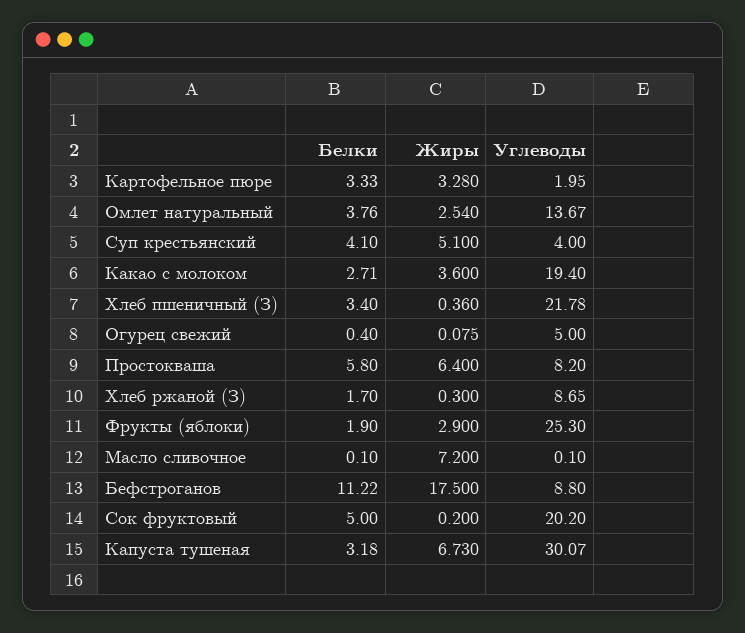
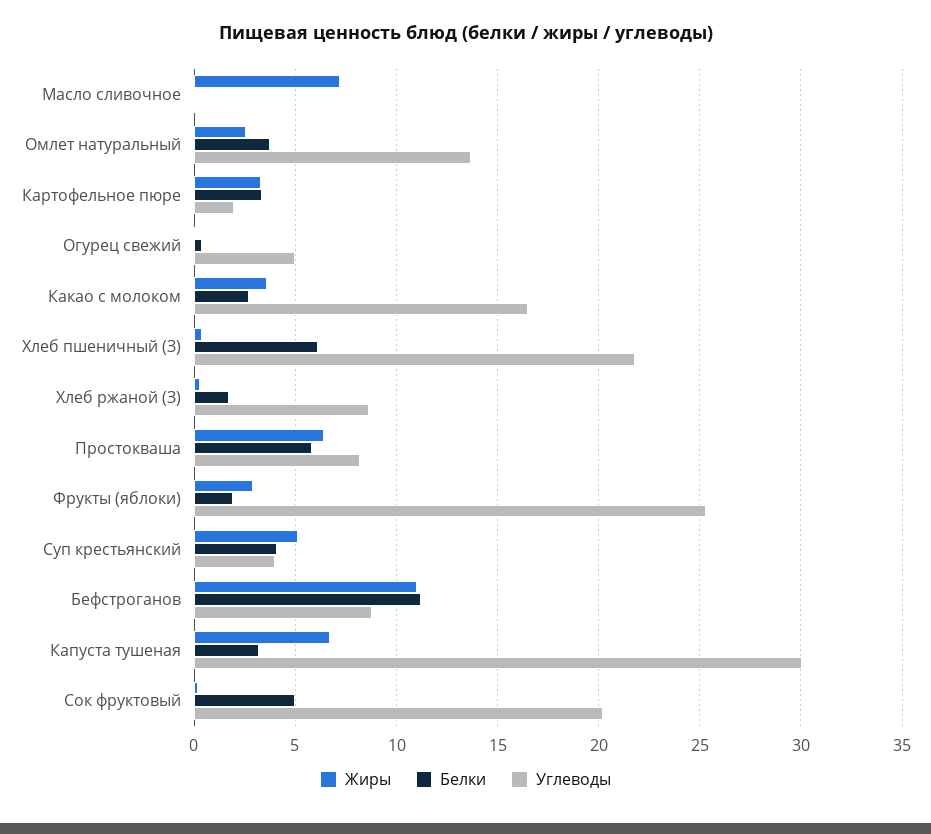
  {
    "Белки": {
      "Картофельное пюре": 3.33,
      "Омлет натуральный": 3.76,
      "Суп крестьянский": 4.1,
      "Какао с молоком": 2.71,
-     "Хлеб пшеничный (З)": 3.4,
+     "Хлеб пшеничный (З)": 6,
      "Огурец свежий": 0.4,
      "Простокваша": 5.8,
      "Хлеб ржаной (З)": 1.7,
      "Фрукты (яблоки)": 1.9,
      "Масло сливочное": 0.1,
      "Бефстроганов": 11.22,
      "Сок фруктовый": 5,
      "Капуста тушеная": 3.18
    },
    "Жиры": {
      "Картофельное пюре": 3.28,
      "Омлет натуральный": 2.54,
      "Суп крестьянский": 5.1,
      "Какао с молоком": 3.6,
      "Хлеб пшеничный (З)": 0.36,
      "Огурец свежий": 0.075,
      "Простокваша": 6.4,
      "Хлеб ржаной (З)": 0.3,
      "Фрукты (яблоки)": 2.9,
      "Масло сливочное": 7.2,
-     "Бефстроганов": 17.5,
+     "Бефстроганов": 11,
      "Сок фруктовый": 0.2,
      "Капуста тушеная": 6.73
    },
    "Углеводы": {
      "Картофельное пюре": 1.95,
      "Омлет натуральный": 13.67,
      "Суп крестьянский": 4,
-     "Какао с молоком": 19.4,
+     "Какао с молоком": 16.5,
      "Хлеб пшеничный (З)": 21.78,
      "Огурец свежий": 5,
      "Простокваша": 8.2,
      "Хлеб ржаной (З)": 8.65,
      "Фрукты (яблоки)": 25.3,
      "Масло сливочное": 0.1,
      "Бефстроганов": 8.8,
      "Сок фруктовый": 20.2,
      "Капуста тушеная": 30.07
    }
  }

